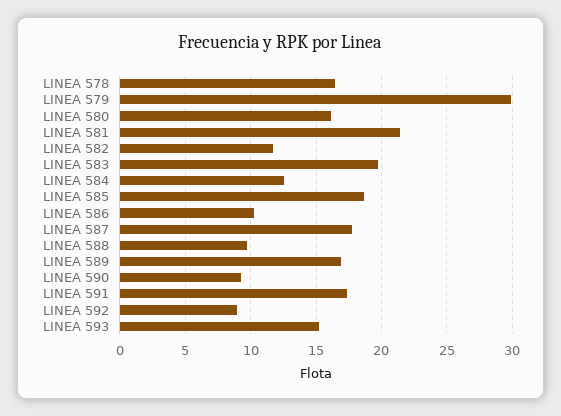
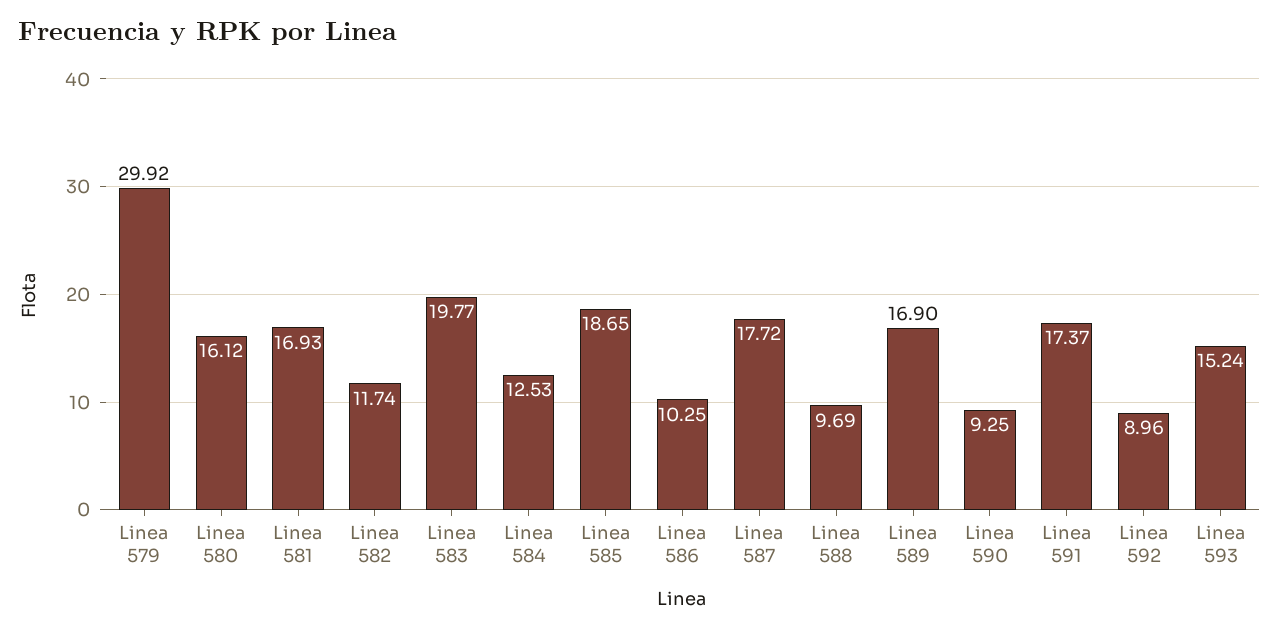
  {
-   "LINEA 578": 16.5,
    "LINEA 579": 29.92,
    "LINEA 580": 16.12,
-   "LINEA 581": 21.5,
+   "LINEA 581": 16.93,
    "LINEA 582": 11.74,
    "LINEA 583": 19.77,
    "LINEA 584": 12.53,
    "LINEA 585": 18.65,
    "LINEA 586": 10.25,
    "LINEA 587": 17.72,
    "LINEA 588": 9.69,
    "LINEA 589": 16.9,
    "LINEA 590": 9.25,
    "LINEA 591": 17.37,
    "LINEA 592": 8.96,
    "LINEA 593": 15.24
  }

